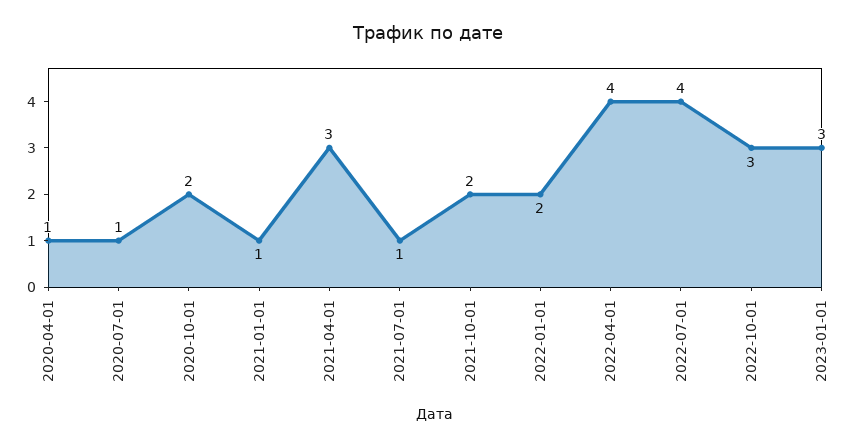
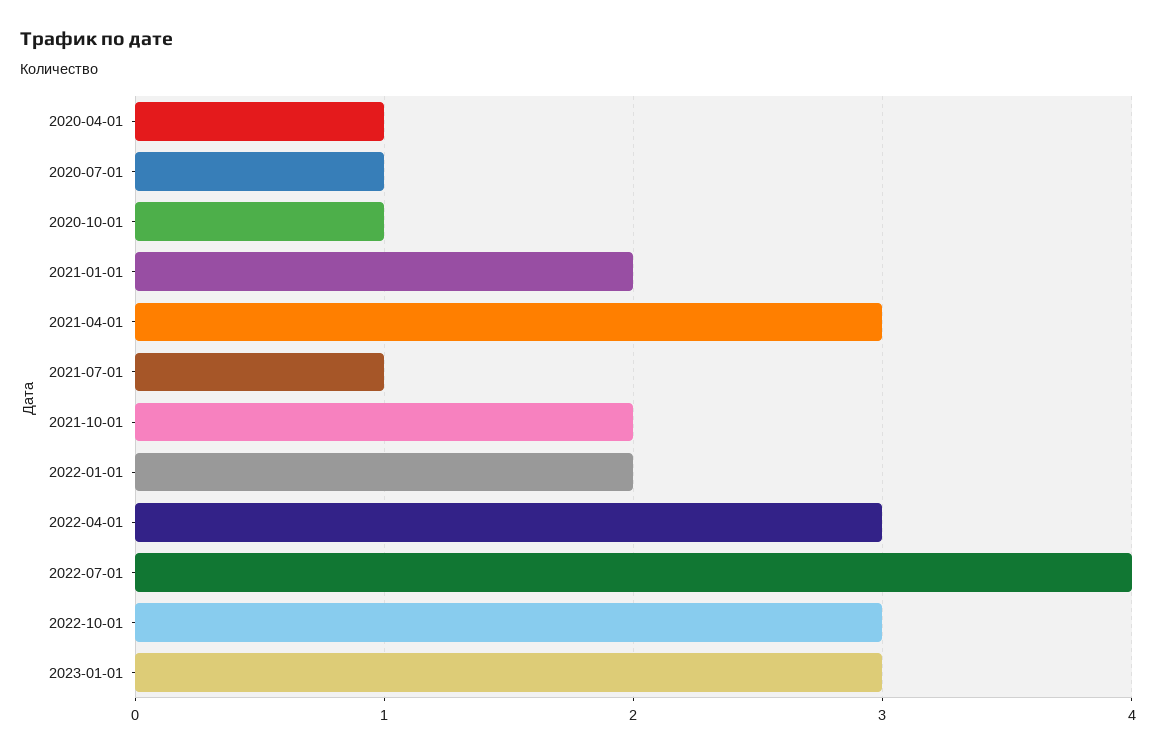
  {
    "2020-04-01": 1,
    "2020-07-01": 1,
-   "2020-10-01": 2,
+   "2020-10-01": 1,
-   "2021-01-01": 1,
+   "2021-01-01": 2,
    "2021-04-01": 3,
    "2021-07-01": 1,
    "2021-10-01": 2,
    "2022-01-01": 2,
-   "2022-04-01": 4,
+   "2022-04-01": 3,
    "2022-07-01": 4,
    "2022-10-01": 3,
    "2023-01-01": 3
  }

